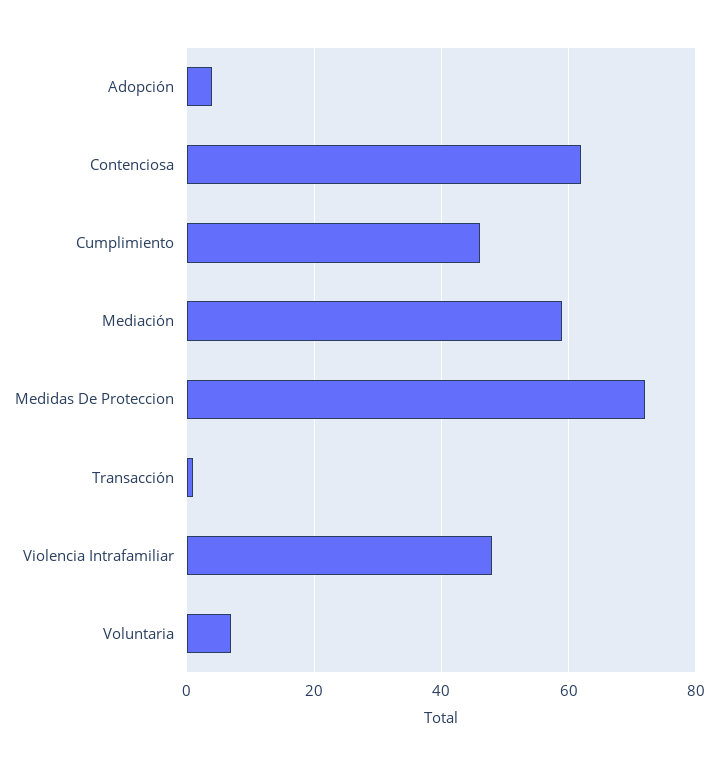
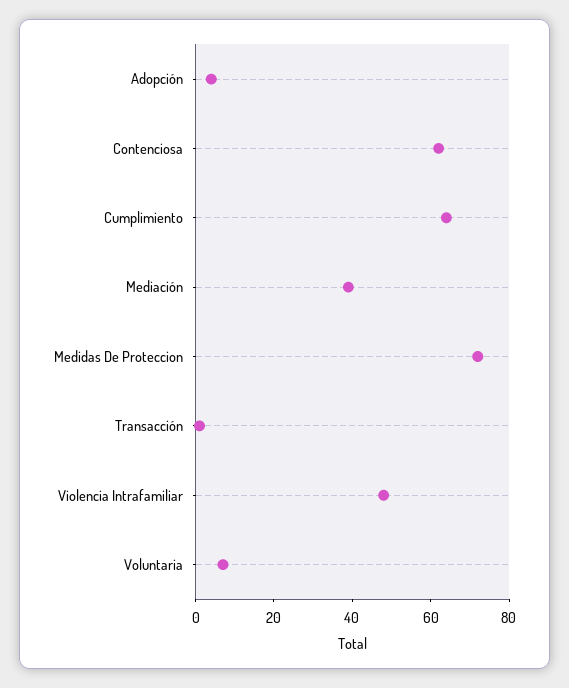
  {
    "Adopción": 5,
    "Contenciosa": 60,
-   "Cumplimiento": 45,
+   "Cumplimiento": 65,
-   "Mediación": 60,
+   "Mediación": 40,
    "Medidas De Proteccion": 70,
    "Transacción": 0,
    "Violencia Intrafamiliar": 50,
    "Voluntaria": 5
  }

